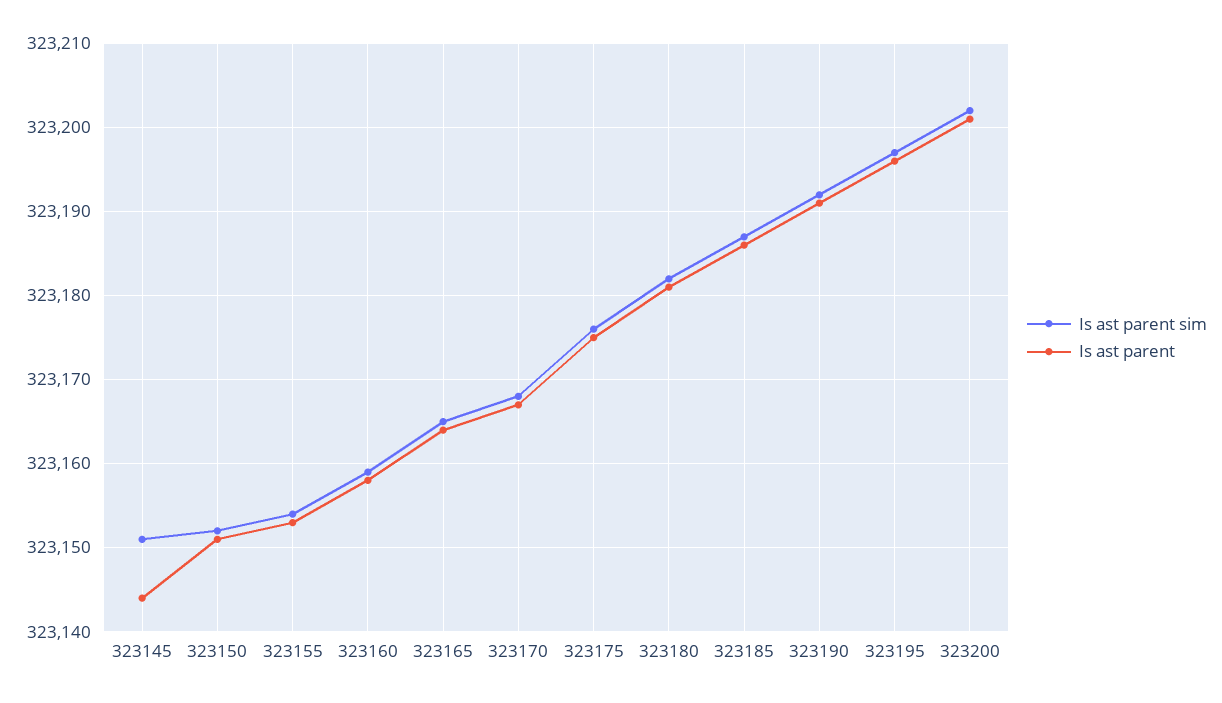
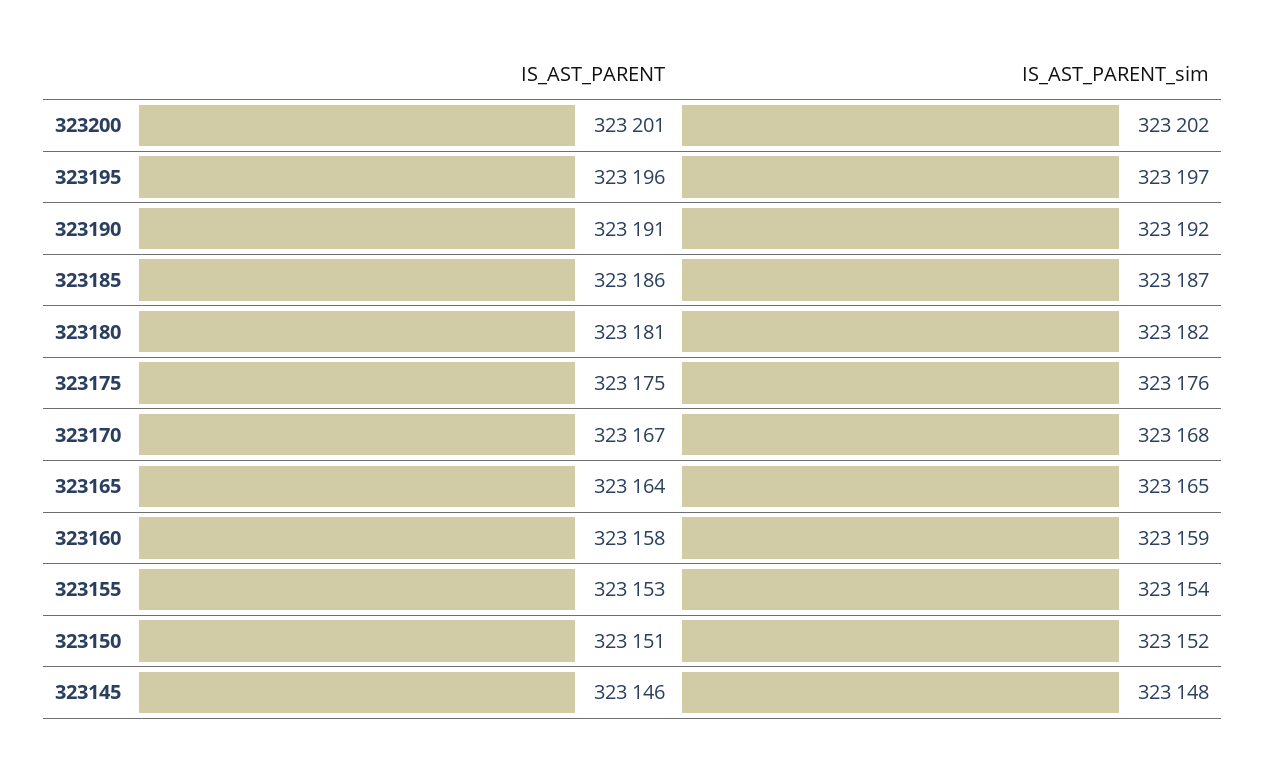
  {
    "Is ast parent sim": {
-     "323145": 323151,
+     "323145": 323148,
      "323150": 323152,
      "323155": 323154,
      "323160": 323159,
      "323165": 323165,
      "323170": 323168,
      "323175": 323176,
      "323180": 323182,
      "323185": 323187,
      "323190": 323192,
      "323195": 323197,
      "323200": 323202
    },
    "Is ast parent": {
-     "323145": 323144,
+     "323145": 323146,
      "323150": 323151,
      "323155": 323153,
      "323160": 323158,
      "323165": 323164,
      "323170": 323167,
      "323175": 323175,
      "323180": 323181,
      "323185": 323186,
      "323190": 323191,
      "323195": 323196,
      "323200": 323201
    }
  }

